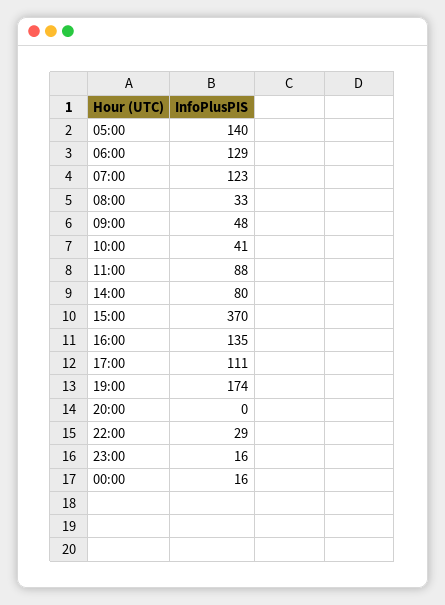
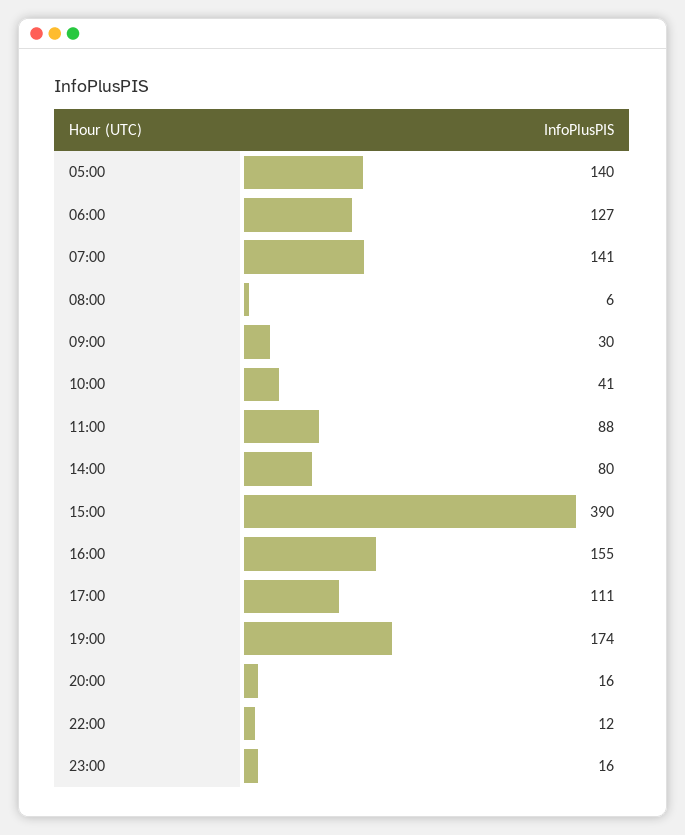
  {
    "05:00": 140,
-   "06:00": 129,
+   "06:00": 127,
-   "07:00": 123,
+   "07:00": 141,
-   "08:00": 33,
+   "08:00": 6,
-   "09:00": 48,
+   "09:00": 30,
    "10:00": 41,
    "11:00": 88,
    "14:00": 80,
-   "15:00": 370,
+   "15:00": 390,
-   "16:00": 135,
+   "16:00": 155,
    "17:00": 111,
    "19:00": 174,
-   "20:00": 0,
+   "20:00": 16,
-   "22:00": 29,
+   "22:00": 12,
-   "23:00": 16,
+   "23:00": 16
-   "00:00": 16
  }

